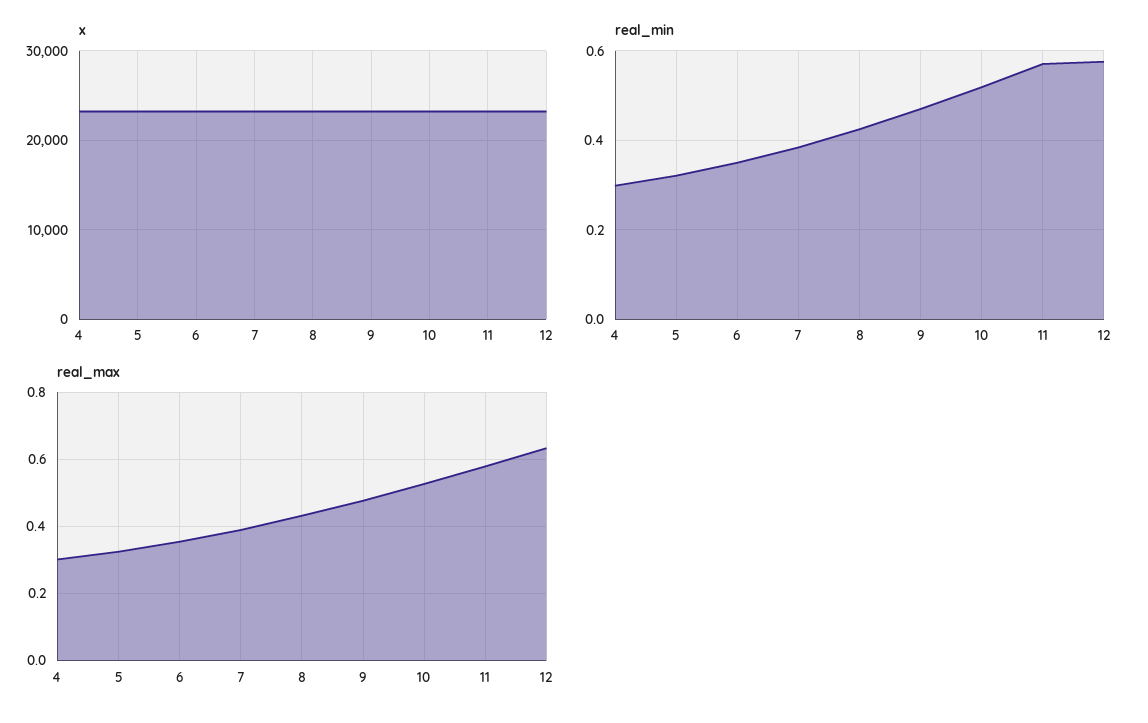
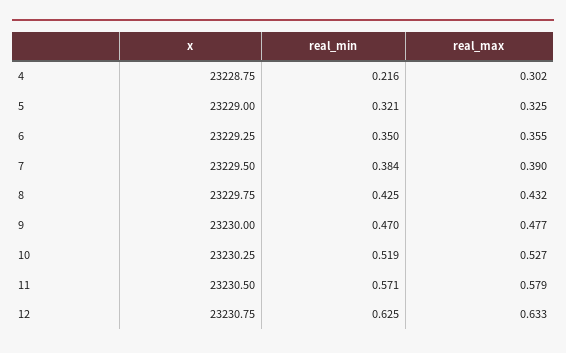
  {
    "x": {
      "4": 23228.75,
      "5": 23229,
      "6": 23229.25,
      "7": 23229.5,
      "8": 23229.75,
      "9": 23230,
      "10": 23230.25,
      "11": 23230.5,
      "12": 23230.75
    },
    "real_min": {
-     "4": 0.3,
+     "4": 0.216,
      "5": 0.321,
      "6": 0.35,
      "7": 0.384,
      "8": 0.425,
      "9": 0.47,
      "10": 0.519,
      "11": 0.571,
-     "12": 0.58
+     "12": 0.625
    },
    "real_max": {
      "4": 0.302,
      "5": 0.325,
      "6": 0.355,
      "7": 0.39,
      "8": 0.432,
      "9": 0.477,
      "10": 0.527,
      "11": 0.579,
      "12": 0.633
    }
  }

